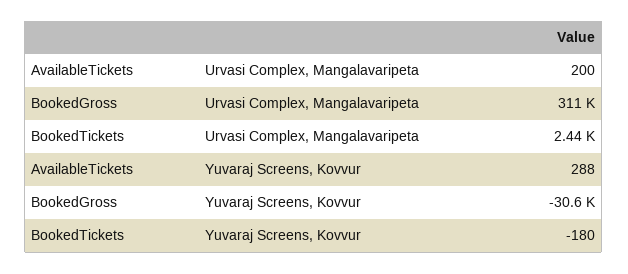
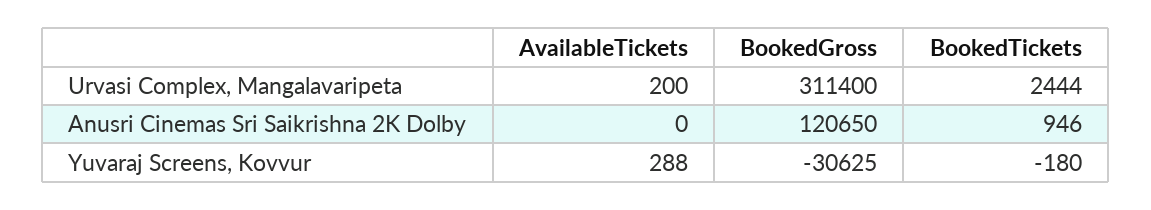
  {
    "AvailableTickets": {
      "Urvasi Complex, Mangalavaripeta": 200,
-     "Yuvaraj Screens, Kovvur": 288
+     "Yuvaraj Screens, Kovvur": 288,
+     "Anusri Cinemas Sri Saikrishna 2K Dolby": 0
    },
    "BookedGross": {
      "Urvasi Complex, Mangalavaripeta": 311400,
-     "Yuvaraj Screens, Kovvur": -30625
+     "Yuvaraj Screens, Kovvur": -30625,
+     "Anusri Cinemas Sri Saikrishna 2K Dolby": 120650
    },
    "BookedTickets": {
      "Urvasi Complex, Mangalavaripeta": 2444,
-     "Yuvaraj Screens, Kovvur": -180
+     "Yuvaraj Screens, Kovvur": -180,
+     "Anusri Cinemas Sri Saikrishna 2K Dolby": 946
    }
  }

